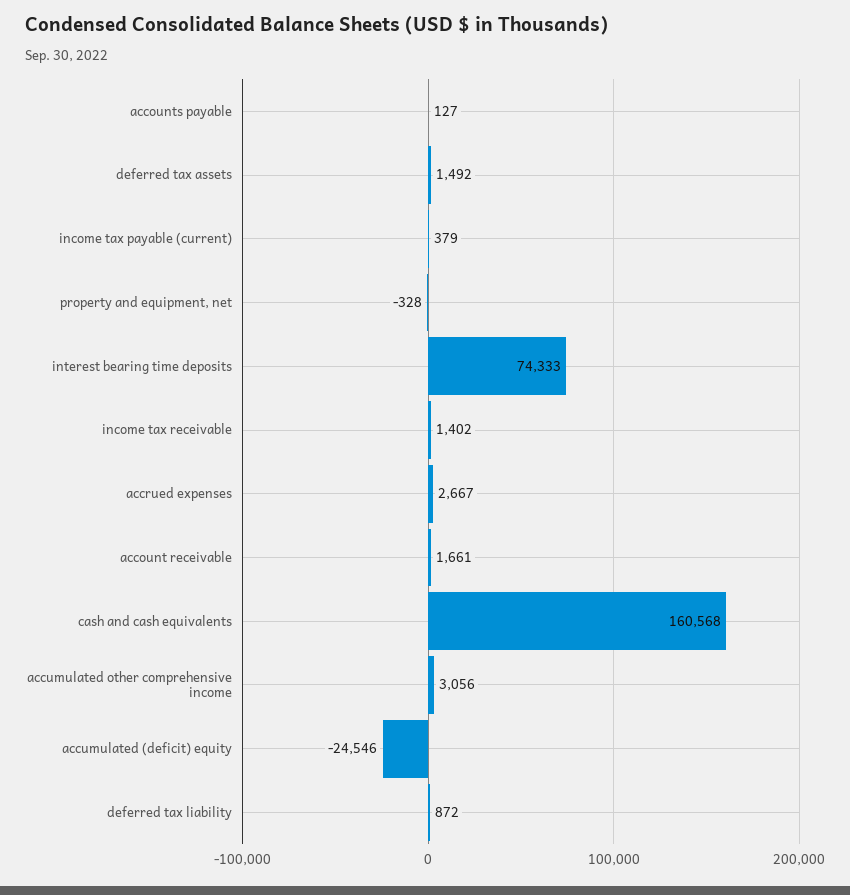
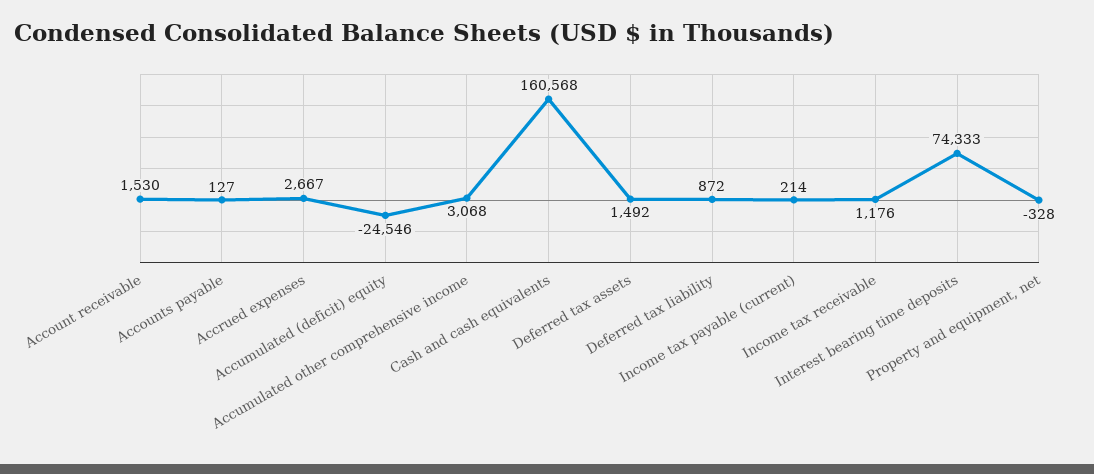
  {
    "accounts payable": 127,
    "deferred tax assets": 1492,
-   "income tax payable (current)": 379,
+   "income tax payable (current)": 214,
    "property and equipment, net": -328,
    "interest bearing time deposits": 74333,
-   "income tax receivable": 1402,
+   "income tax receivable": 1176,
    "accrued expenses": 2667,
-   "account receivable": 1661,
+   "account receivable": 1530,
    "cash and cash equivalents": 160568,
-   "accumulated other comprehensive income": 3056,
+   "accumulated other comprehensive income": 3068,
    "accumulated (deficit) equity": -24546,
    "deferred tax liability": 872
  }

